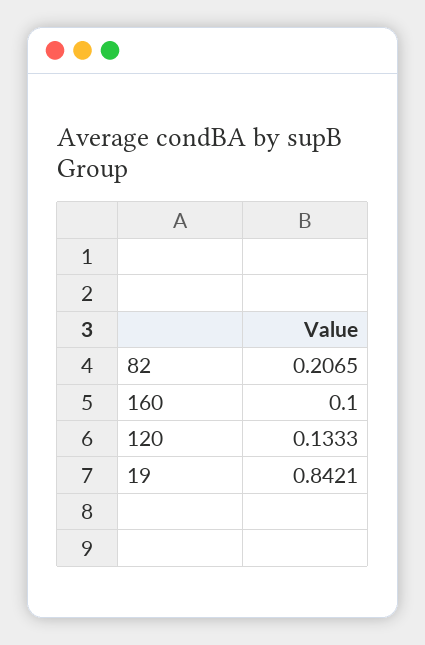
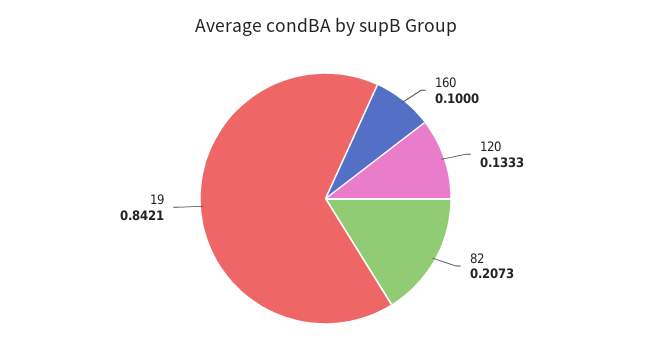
  {
-   "82": 0.2065,
+   "82": 0.2073,
    "160": 0.1,
    "120": 0.1333,
    "19": 0.8421
  }

